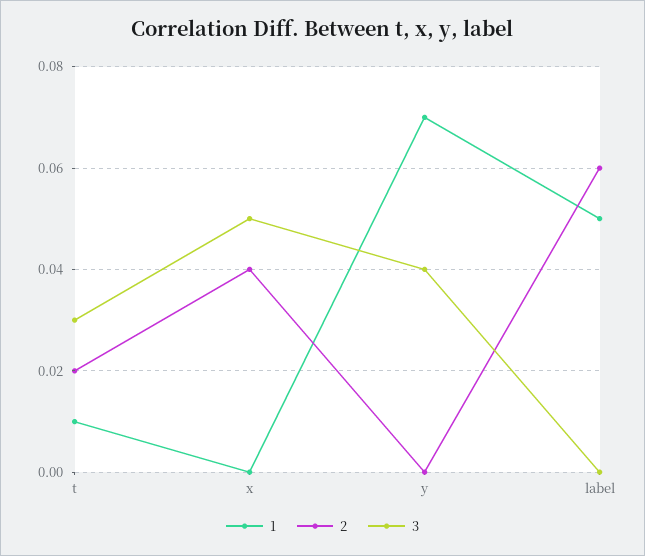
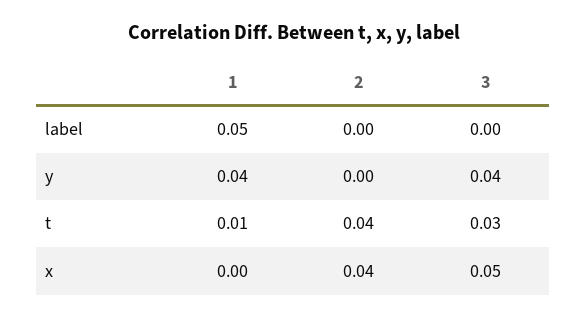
  {
    "1": {
      "t": 0.01,
      "x": 0,
-     "y": 0.07,
+     "y": 0.04,
      "label": 0.05
    },
    "2": {
-     "t": 0.02,
+     "t": 0.04,
      "x": 0.04,
      "y": 0,
-     "label": 0.06
+     "label": 0
    },
    "3": {
      "t": 0.03,
      "x": 0.05,
      "y": 0.04,
      "label": 0
    }
  }

